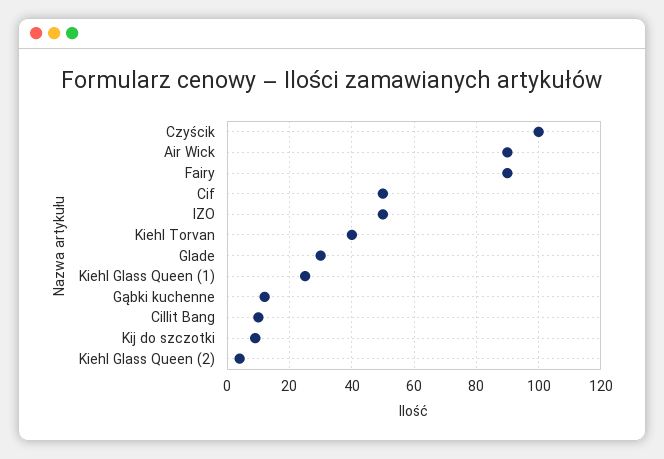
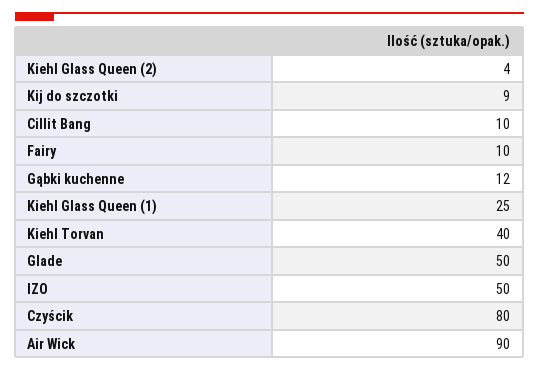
  {
-   "Czyścik": 100,
+   "Czyścik": 80,
    "Air Wick": 90,
-   "Fairy": 90,
+   "Fairy": 10,
-   "Cif": 50,
    "IZO": 50,
    "Kiehl Torvan": 40,
-   "Glade": 30,
+   "Glade": 50,
    "Kiehl Glass Queen (1)": 25,
    "Gąbki kuchenne": 12,
    "Cillit Bang": 10,
    "Kij do szczotki": 9,
    "Kiehl Glass Queen (2)": 4
  }

